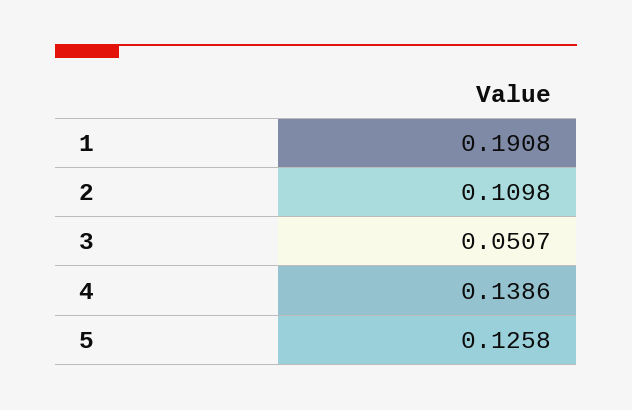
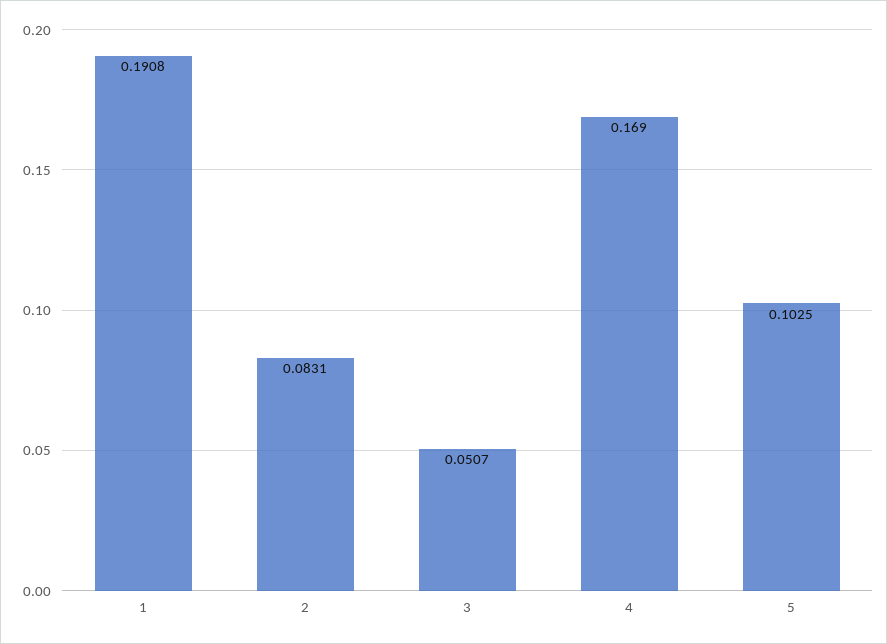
  {
    "1": 0.1908,
-   "2": 0.1098,
+   "2": 0.0831,
    "3": 0.0507,
-   "4": 0.1386,
+   "4": 0.169,
-   "5": 0.1258
+   "5": 0.1025
  }

